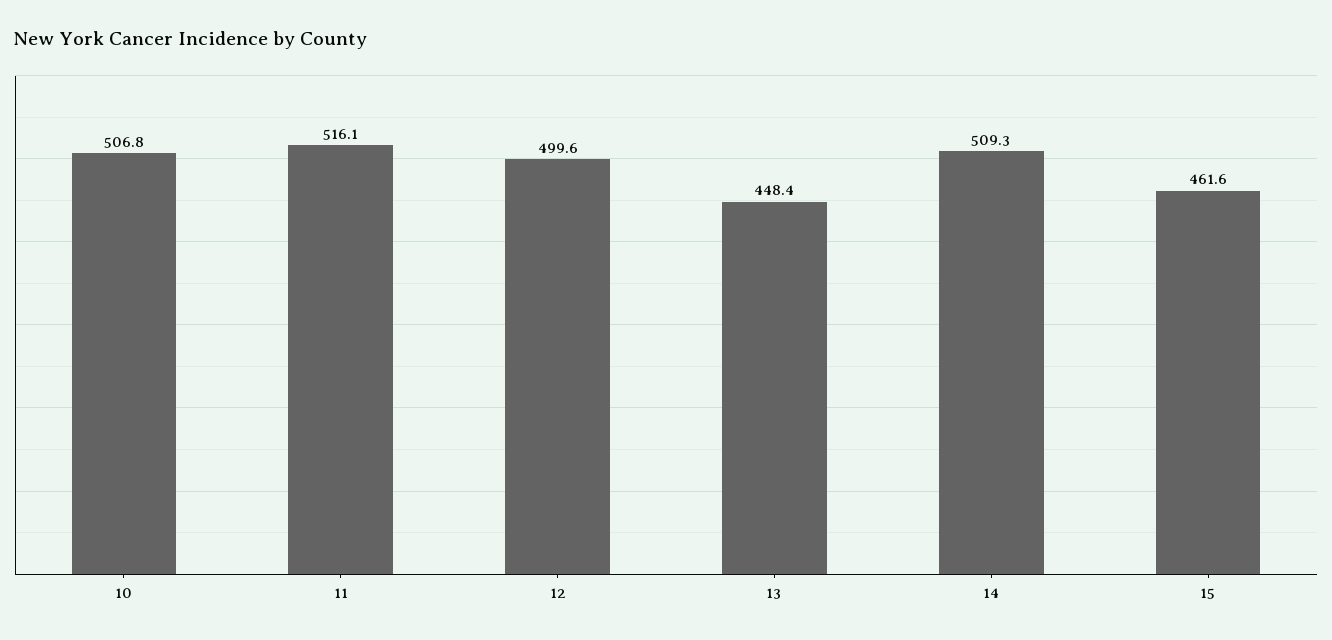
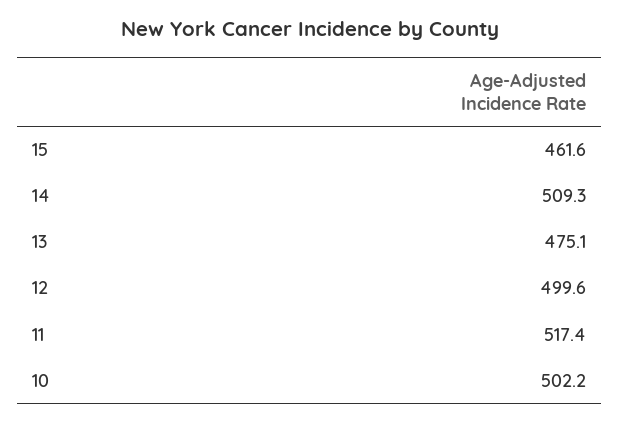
  {
-   "10": 506.8,
+   "10": 502.2,
-   "11": 516.1,
+   "11": 517.4,
    "12": 499.6,
-   "13": 448.4,
+   "13": 475.1,
    "14": 509.3,
    "15": 461.6
  }

